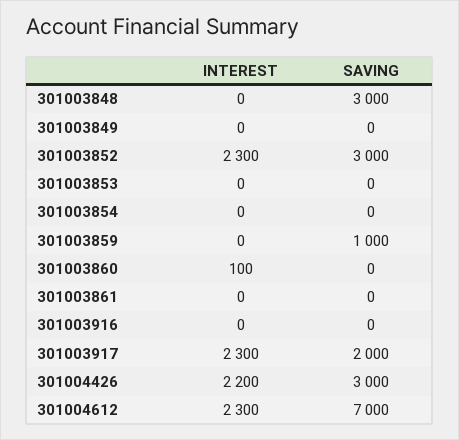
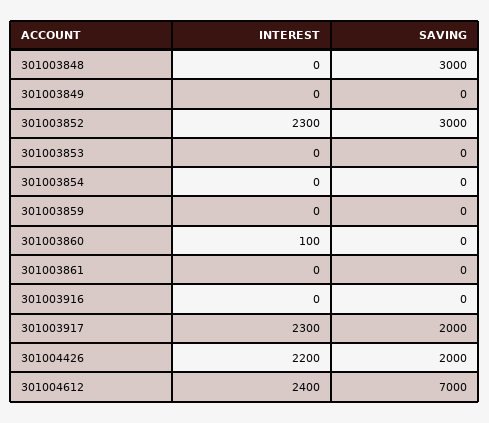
  {
    "INTEREST": {
      "301003848": 0,
      "301003849": 0,
      "301003852": 2300,
      "301003853": 0,
      "301003854": 0,
      "301003859": 0,
      "301003860": 100,
      "301003861": 0,
      "301003916": 0,
      "301003917": 2300,
      "301004426": 2200,
-     "301004612": 2300
+     "301004612": 2400
    },
    "SAVING": {
      "301003848": 3000,
      "301003849": 0,
      "301003852": 3000,
      "301003853": 0,
      "301003854": 0,
-     "301003859": 1000,
+     "301003859": 0,
      "301003860": 0,
      "301003861": 0,
      "301003916": 0,
      "301003917": 2000,
-     "301004426": 3000,
+     "301004426": 2000,
      "301004612": 7000
    }
  }

